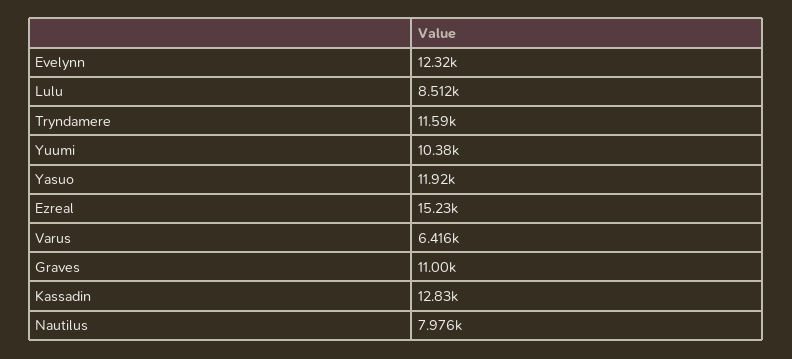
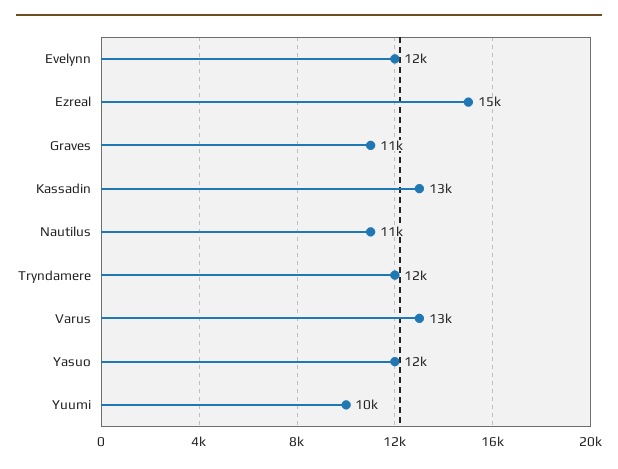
  {
    "Evelynn": 12320,
-   "Lulu": 8512,
    "Tryndamere": 11590,
    "Yuumi": 10380,
    "Yasuo": 11920,
    "Ezreal": 15230,
-   "Varus": 6416,
+   "Varus": 13000,
    "Graves": 11000,
    "Kassadin": 12830,
-   "Nautilus": 7976
+   "Nautilus": 11000
  }

